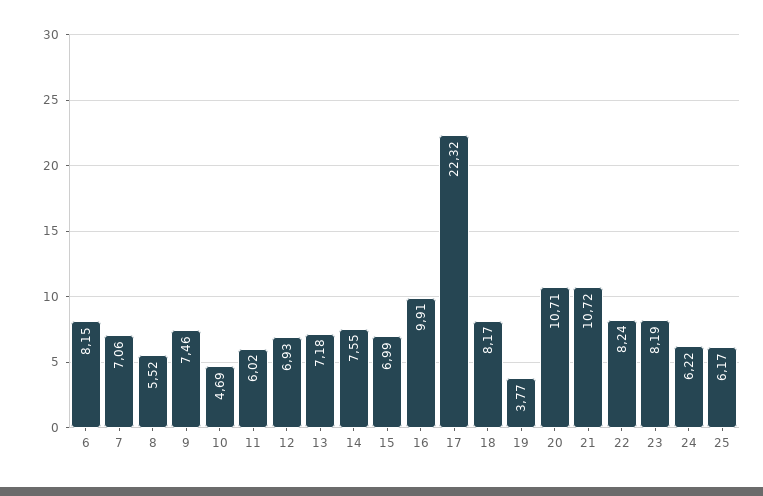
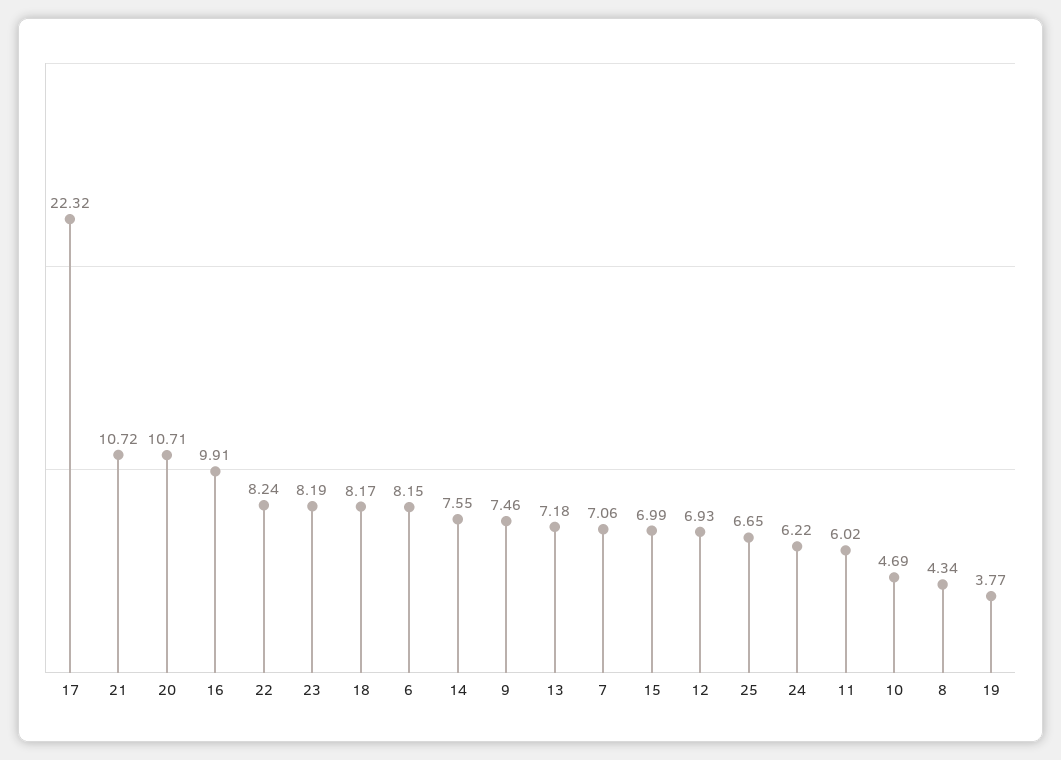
  {
    "6": 8.15,
    "7": 7.06,
-   "8": 5.52,
+   "8": 4.34,
    "9": 7.46,
    "10": 4.69,
    "11": 6.02,
    "12": 6.93,
    "13": 7.18,
    "14": 7.55,
    "15": 6.99,
    "16": 9.91,
    "17": 22.32,
    "18": 8.17,
    "19": 3.77,
    "20": 10.71,
    "21": 10.72,
    "22": 8.24,
    "23": 8.19,
    "24": 6.22,
-   "25": 6.17
+   "25": 6.65
  }

